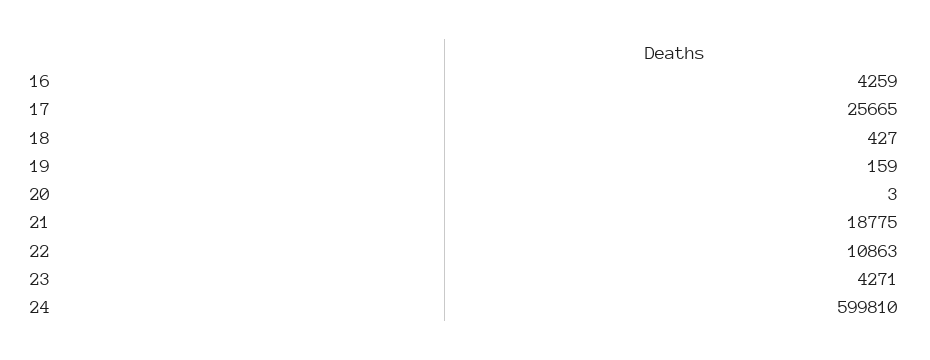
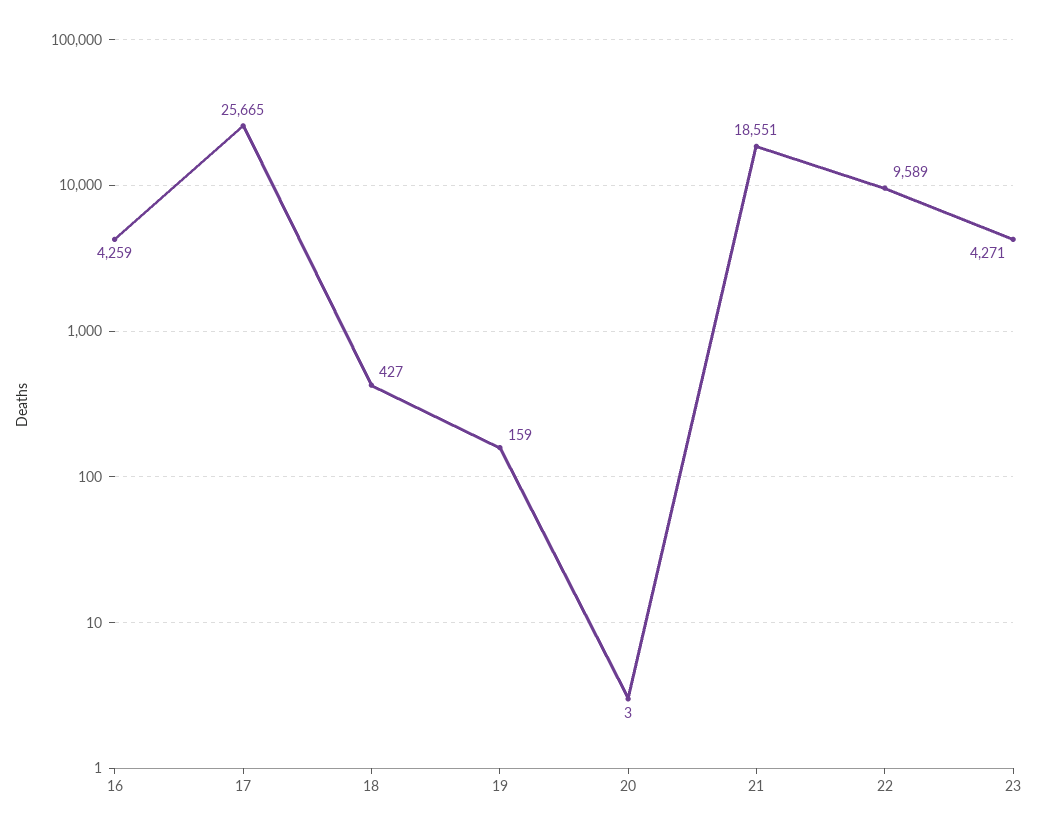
  {
    "16": 4259,
    "17": 25665,
    "18": 427,
    "19": 159,
    "20": 3,
-   "21": 18775,
+   "21": 18551,
-   "22": 10863,
+   "22": 9589,
-   "23": 4271,
+   "23": 4271
-   "24": 599810
  }

